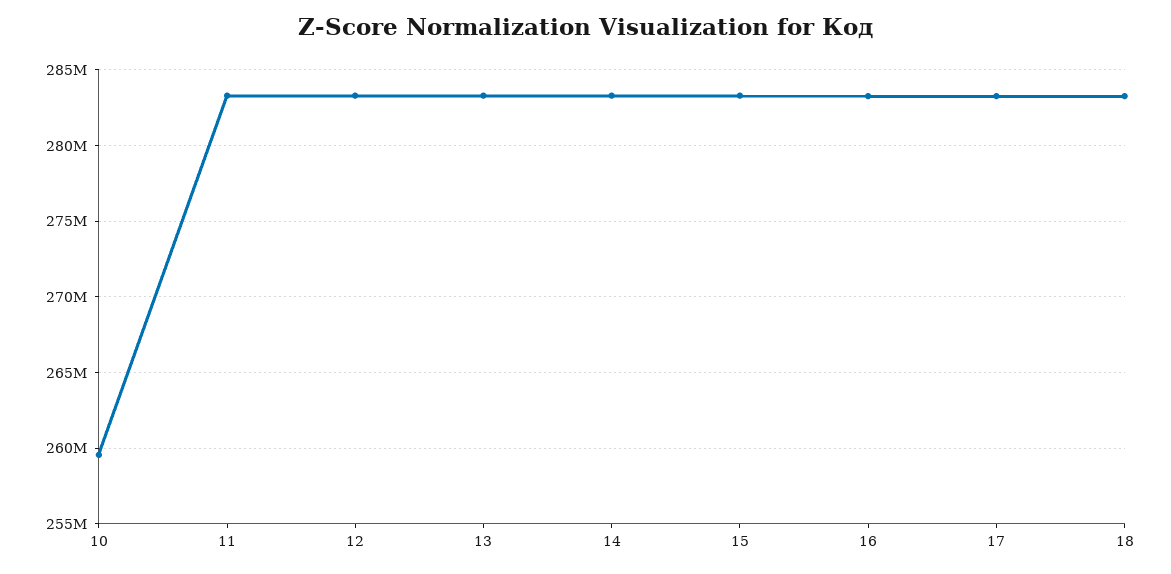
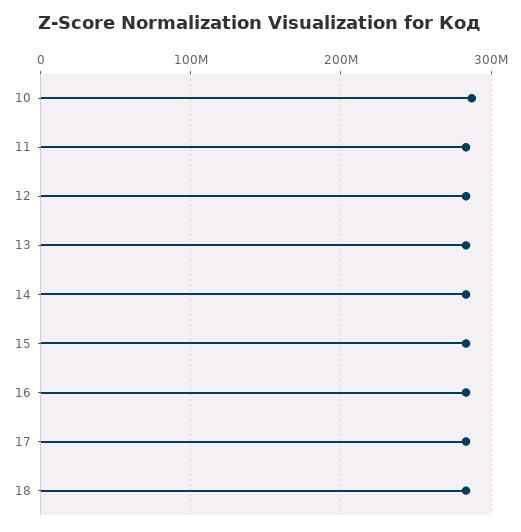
  {
-   "10": 259500000,
+   "10": 290000000,
    "11": 283500000,
    "12": 283500000,
    "13": 283500000,
    "14": 283500000,
    "15": 283500000,
    "16": 283500000,
    "17": 283500000,
    "18": 283500000
  }

